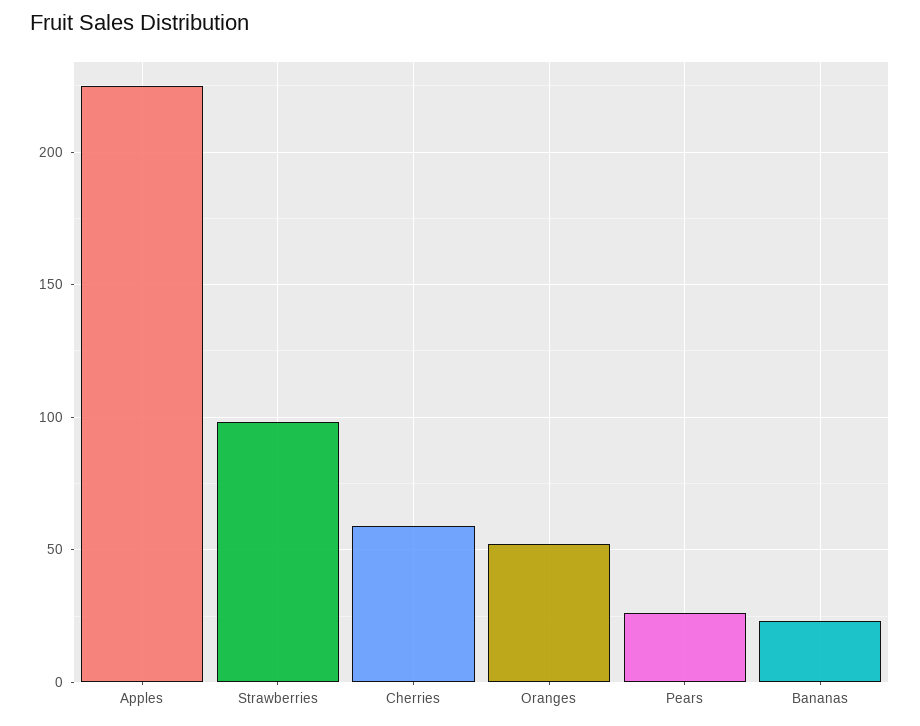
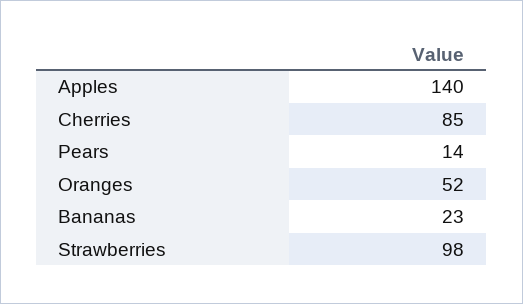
  {
-   "Apples": 225,
+   "Apples": 140,
    "Strawberries": 98,
-   "Cherries": 60,
+   "Cherries": 85,
    "Oranges": 52,
-   "Pears": 25,
+   "Pears": 14,
    "Bananas": 23
  }

